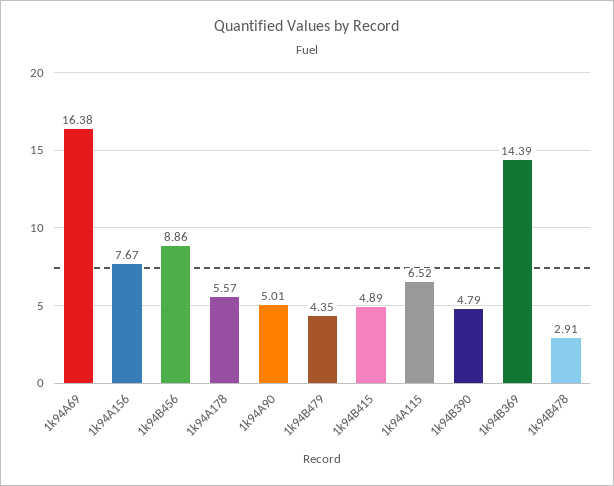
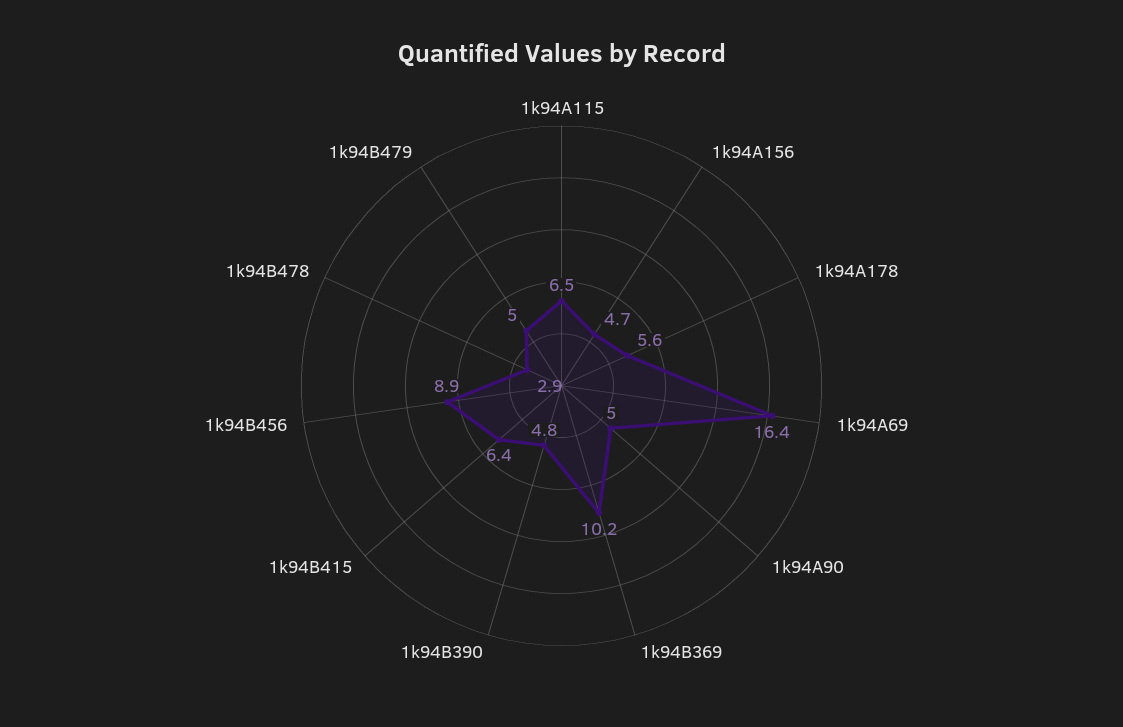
  {
    "1k94A69": 16.38,
-   "1k94A156": 7.67,
+   "1k94A156": 4.7,
    "1k94B456": 8.86,
    "1k94A178": 5.57,
    "1k94A90": 5.01,
-   "1k94B479": 4.35,
+   "1k94B479": 5,
-   "1k94B415": 4.89,
+   "1k94B415": 6.4,
    "1k94A115": 6.52,
    "1k94B390": 4.79,
-   "1k94B369": 14.39,
+   "1k94B369": 10.2,
    "1k94B478": 2.91
  }

